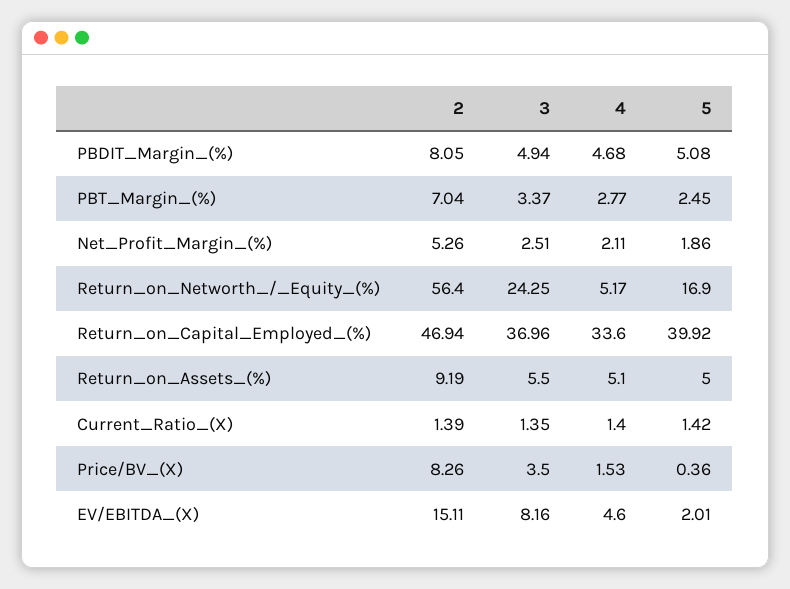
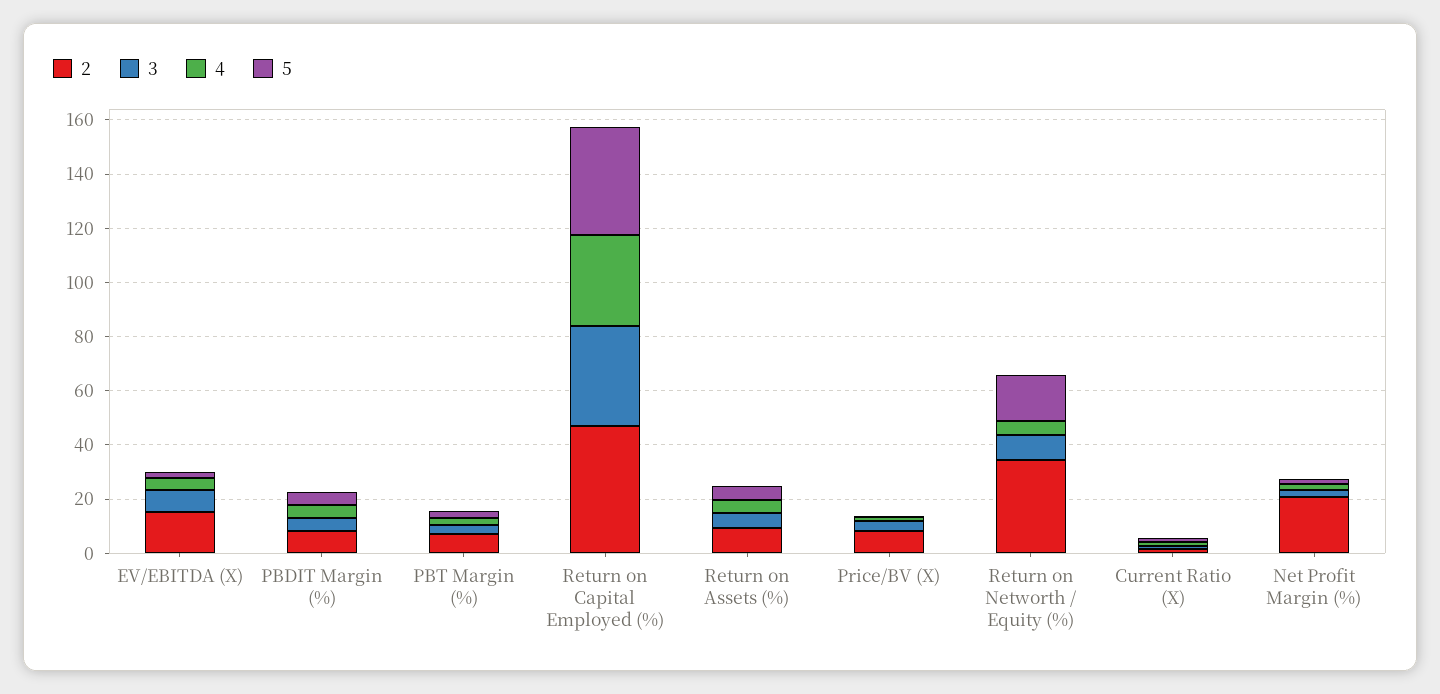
  {
    "2": {
      "PBDIT_Margin_(%)": 8.05,
      "PBT_Margin_(%)": 7.04,
-     "Net_Profit_Margin_(%)": 5.26,
+     "Net_Profit_Margin_(%)": 20,
-     "Return_on_Networth_/_Equity_(%)": 56.4,
+     "Return_on_Networth_/_Equity_(%)": 35,
      "Return_on_Capital_Employed_(%)": 46.94,
      "Return_on_Assets_(%)": 9.19,
      "Current_Ratio_(X)": 1.39,
      "Price/BV_(X)": 8.26,
      "EV/EBITDA_(X)": 15.11
    },
    "3": {
      "PBDIT_Margin_(%)": 4.94,
      "PBT_Margin_(%)": 3.37,
      "Net_Profit_Margin_(%)": 2.51,
-     "Return_on_Networth_/_Equity_(%)": 24.25,
+     "Return_on_Networth_/_Equity_(%)": 10,
      "Return_on_Capital_Employed_(%)": 36.96,
      "Return_on_Assets_(%)": 5.5,
      "Current_Ratio_(X)": 1.35,
      "Price/BV_(X)": 3.5,
      "EV/EBITDA_(X)": 8.16
    },
    "4": {
      "PBDIT_Margin_(%)": 4.68,
      "PBT_Margin_(%)": 2.77,
      "Net_Profit_Margin_(%)": 2.11,
      "Return_on_Networth_/_Equity_(%)": 5.17,
      "Return_on_Capital_Employed_(%)": 33.6,
      "Return_on_Assets_(%)": 5.1,
      "Current_Ratio_(X)": 1.4,
      "Price/BV_(X)": 1.53,
      "EV/EBITDA_(X)": 4.6
    },
    "5": {
      "PBDIT_Margin_(%)": 5.08,
      "PBT_Margin_(%)": 2.45,
      "Net_Profit_Margin_(%)": 1.86,
      "Return_on_Networth_/_Equity_(%)": 16.9,
      "Return_on_Capital_Employed_(%)": 39.92,
      "Return_on_Assets_(%)": 5,
      "Current_Ratio_(X)": 1.42,
      "Price/BV_(X)": 0.36,
      "EV/EBITDA_(X)": 2.01
    }
  }

